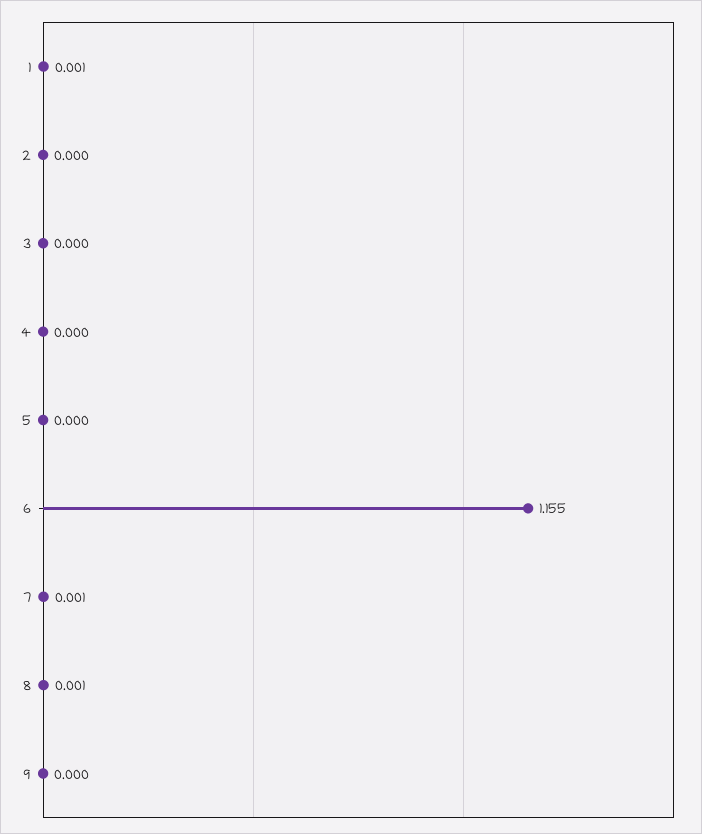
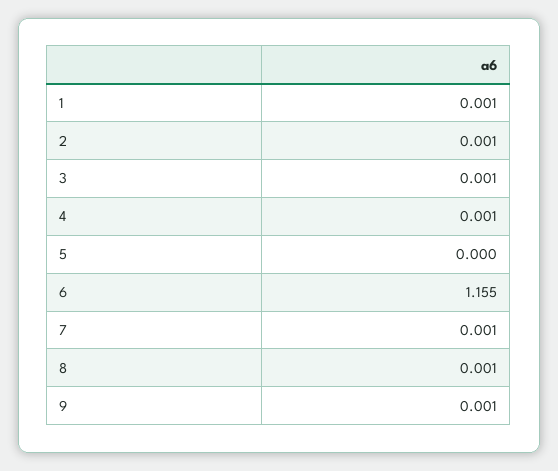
  {
    "1": 0.001,
-   "2": 0,
+   "2": 0.001,
-   "3": 0,
+   "3": 0.001,
-   "4": 0,
+   "4": 0.001,
    "5": 0,
    "6": 1.155,
    "7": 0.001,
    "8": 0.001,
-   "9": 0
+   "9": 0.001
  }

